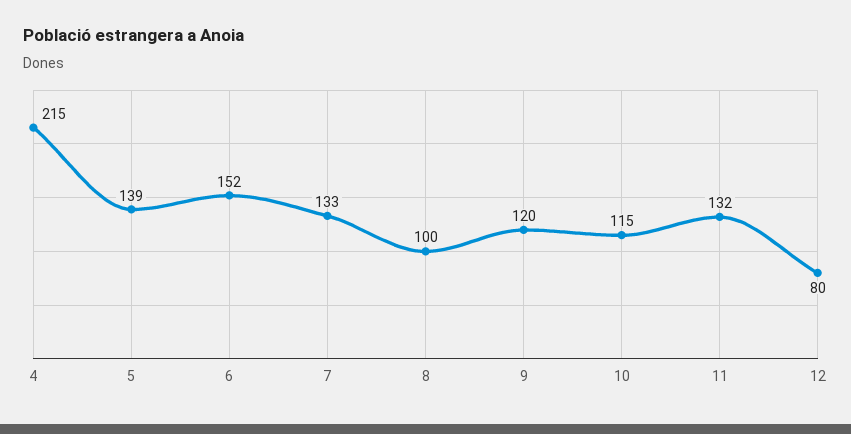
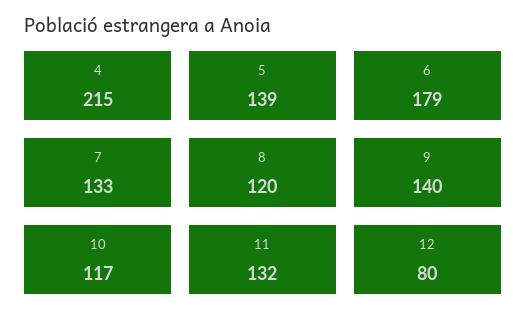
  {
    "4": 215,
    "5": 139,
-   "6": 152,
+   "6": 179,
    "7": 133,
-   "8": 100,
+   "8": 120,
-   "9": 120,
+   "9": 140,
-   "10": 115,
+   "10": 117,
    "11": 132,
    "12": 80
  }

